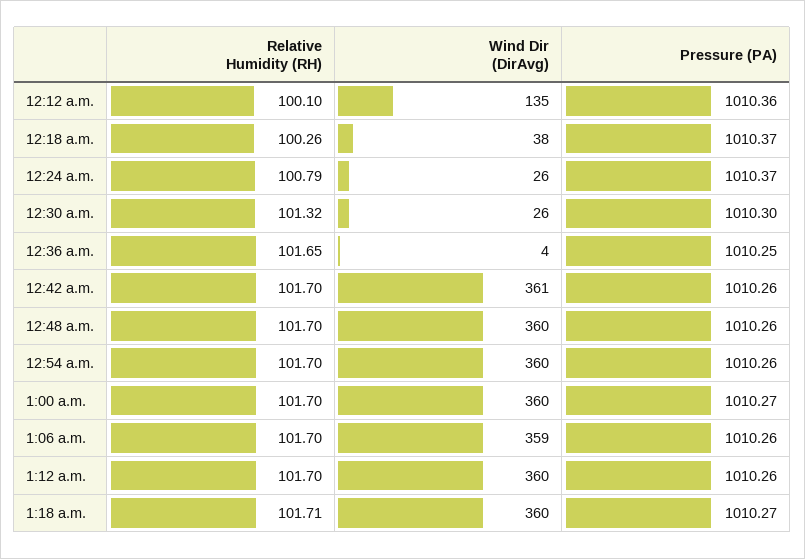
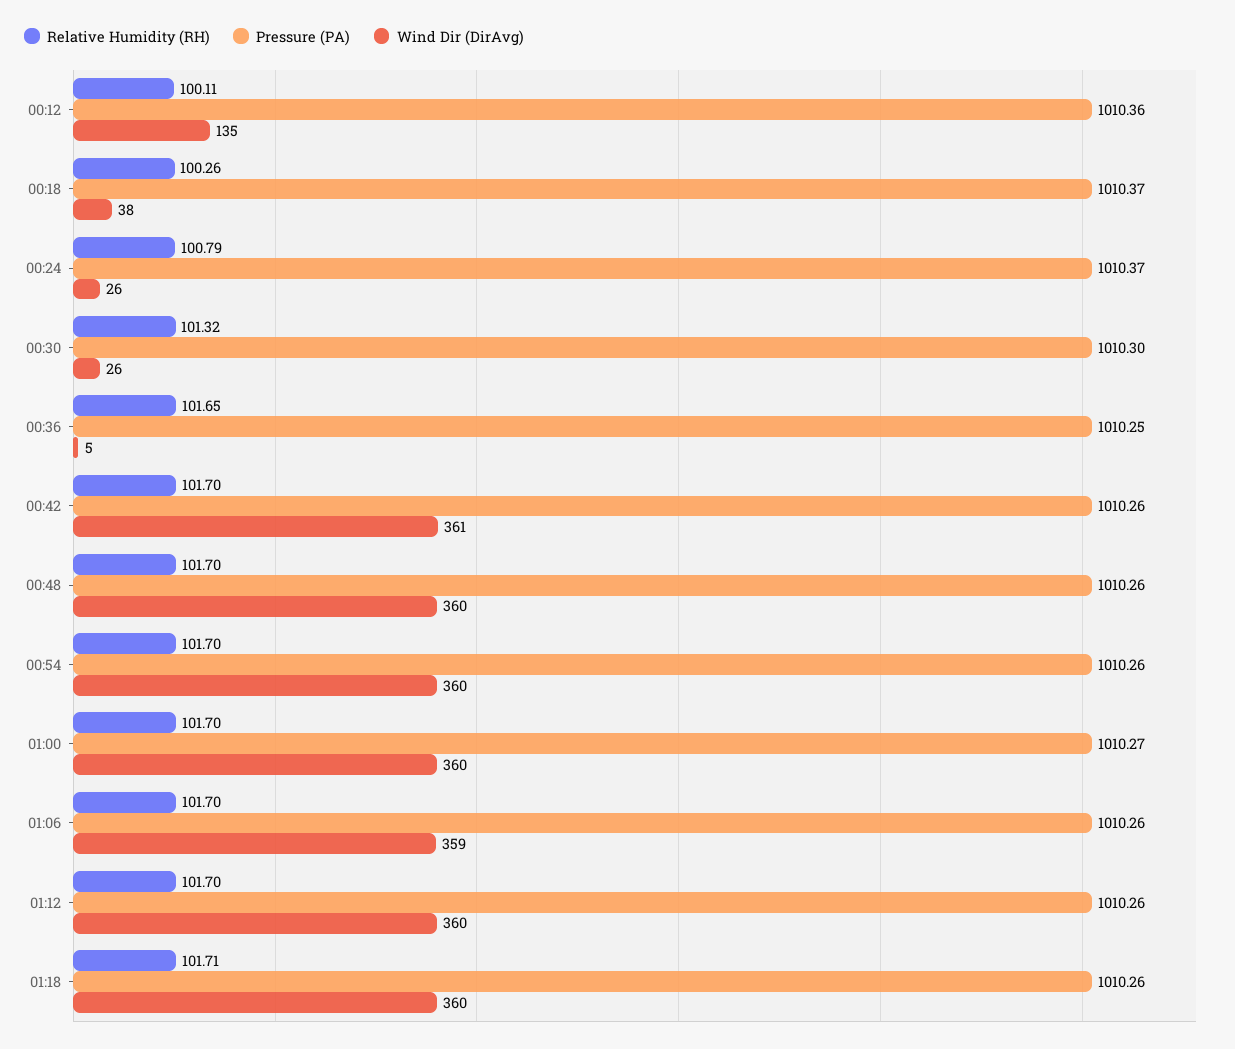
  {
    "Relative Humidity (RH)": {
-     "12:12 a.m.": 100.1,
+     "12:12 a.m.": 100.11,
      "12:18 a.m.": 100.26,
      "12:24 a.m.": 100.79,
      "12:30 a.m.": 101.32,
      "12:36 a.m.": 101.65,
      "12:42 a.m.": 101.7,
      "12:48 a.m.": 101.7,
      "12:54 a.m.": 101.7,
      "1:00 a.m.": 101.7,
      "1:06 a.m.": 101.7,
      "1:12 a.m.": 101.7,
      "1:18 a.m.": 101.71
    },
    "Wind Dir (DirAvg)": {
      "12:12 a.m.": 135,
      "12:18 a.m.": 38,
      "12:24 a.m.": 26,
      "12:30 a.m.": 26,
-     "12:36 a.m.": 4,
+     "12:36 a.m.": 5,
      "12:42 a.m.": 361,
      "12:48 a.m.": 360,
      "12:54 a.m.": 360,
      "1:00 a.m.": 360,
      "1:06 a.m.": 359,
      "1:12 a.m.": 360,
      "1:18 a.m.": 360
    },
    "Pressure (PA)": {
      "12:12 a.m.": 1010.36,
      "12:18 a.m.": 1010.37,
      "12:24 a.m.": 1010.37,
      "12:30 a.m.": 1010.3,
      "12:36 a.m.": 1010.25,
      "12:42 a.m.": 1010.26,
      "12:48 a.m.": 1010.26,
      "12:54 a.m.": 1010.26,
      "1:00 a.m.": 1010.27,
      "1:06 a.m.": 1010.26,
      "1:12 a.m.": 1010.26,
-     "1:18 a.m.": 1010.27
+     "1:18 a.m.": 1010.26
    }
  }

